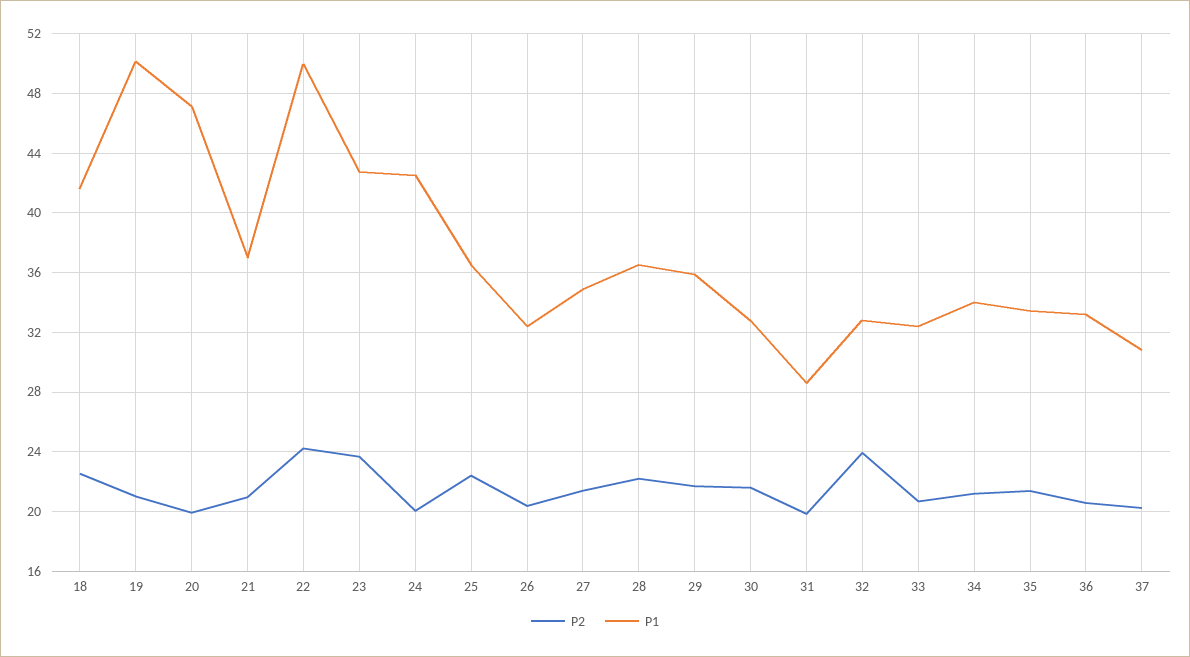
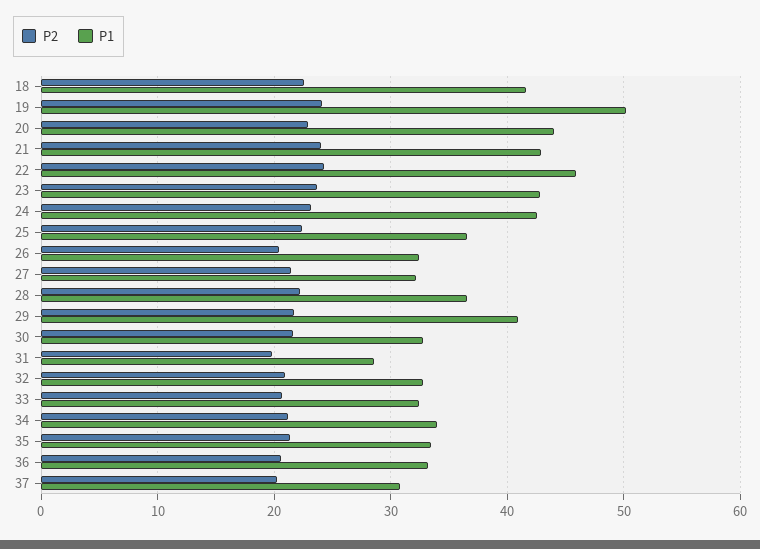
  {
    "P2": {
      "18": 22.5,
-     "19": 21,
+     "19": 24,
-     "20": 20,
+     "20": 23,
-     "21": 21,
+     "21": 24,
      "22": 24,
      "23": 23.5,
-     "24": 20,
+     "24": 23,
      "25": 22.5,
      "26": 20.5,
      "27": 21.5,
      "28": 22,
      "29": 21.5,
      "30": 21.5,
      "31": 20,
-     "32": 24,
+     "32": 21,
      "33": 20.5,
      "34": 21,
      "35": 21.5,
      "36": 20.5,
      "37": 20
    },
    "P1": {
      "18": 41.5,
      "19": 50,
-     "20": 47,
+     "20": 44,
-     "21": 37,
+     "21": 43,
-     "22": 50,
+     "22": 46,
      "23": 43,
      "24": 42.5,
      "25": 36.5,
      "26": 32.5,
-     "27": 35,
+     "27": 32,
      "28": 36.5,
-     "29": 36,
+     "29": 41,
      "30": 33,
      "31": 28.5,
      "32": 33,
      "33": 32.5,
      "34": 34,
      "35": 33.5,
      "36": 33,
      "37": 31
    }
  }

